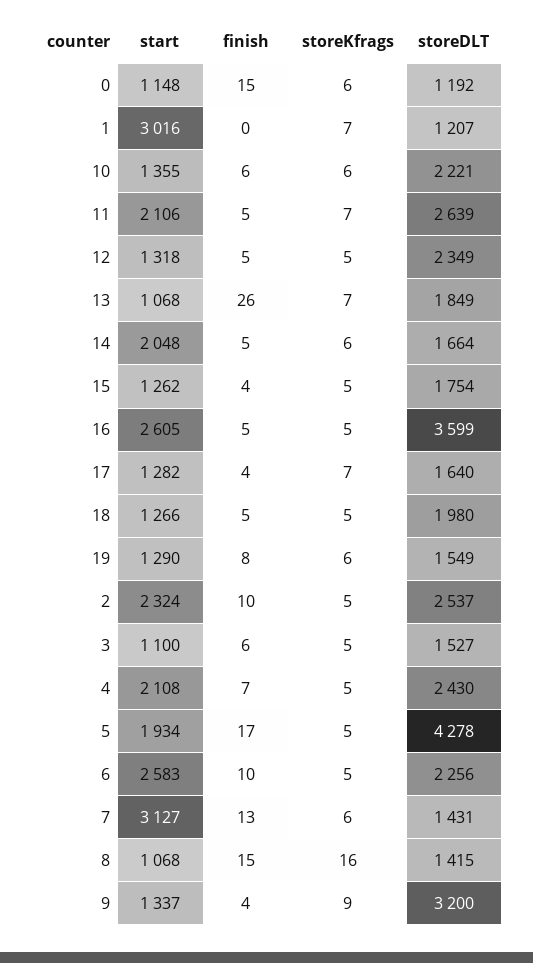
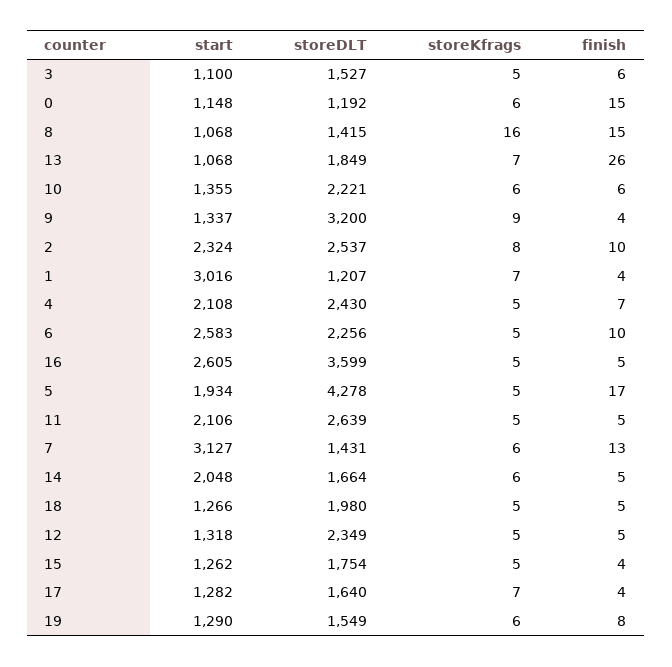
  {
    "start": {
      "0": 1148,
      "1": 3016,
      "10": 1355,
      "11": 2106,
      "12": 1318,
      "13": 1068,
      "14": 2048,
      "15": 1262,
      "16": 2605,
      "17": 1282,
      "18": 1266,
      "19": 1290,
      "2": 2324,
      "3": 1100,
      "4": 2108,
      "5": 1934,
      "6": 2583,
      "7": 3127,
      "8": 1068,
      "9": 1337
    },
    "finish": {
      "0": 15,
-     "1": 0,
+     "1": 4,
      "10": 6,
      "11": 5,
      "12": 5,
      "13": 26,
      "14": 5,
      "15": 4,
      "16": 5,
      "17": 4,
      "18": 5,
      "19": 8,
      "2": 10,
      "3": 6,
      "4": 7,
      "5": 17,
      "6": 10,
      "7": 13,
      "8": 15,
      "9": 4
    },
    "storeKfrags": {
      "0": 6,
      "1": 7,
      "10": 6,
-     "11": 7,
+     "11": 5,
      "12": 5,
      "13": 7,
      "14": 6,
      "15": 5,
      "16": 5,
      "17": 7,
      "18": 5,
      "19": 6,
-     "2": 5,
+     "2": 8,
      "3": 5,
      "4": 5,
      "5": 5,
      "6": 5,
      "7": 6,
      "8": 16,
      "9": 9
    },
    "storeDLT": {
      "0": 1192,
      "1": 1207,
      "10": 2221,
      "11": 2639,
      "12": 2349,
      "13": 1849,
      "14": 1664,
      "15": 1754,
      "16": 3599,
      "17": 1640,
      "18": 1980,
      "19": 1549,
      "2": 2537,
      "3": 1527,
      "4": 2430,
      "5": 4278,
      "6": 2256,
      "7": 1431,
      "8": 1415,
      "9": 3200
    }
  }

